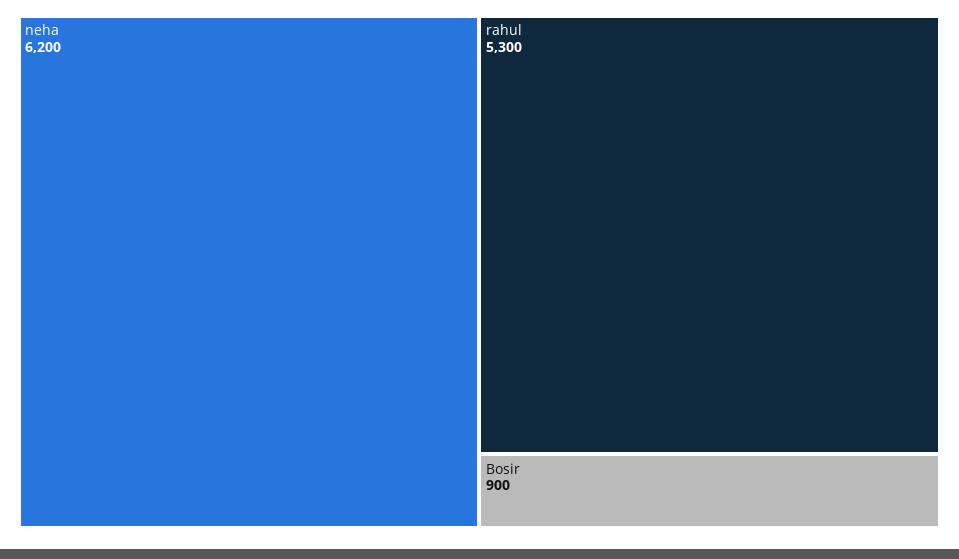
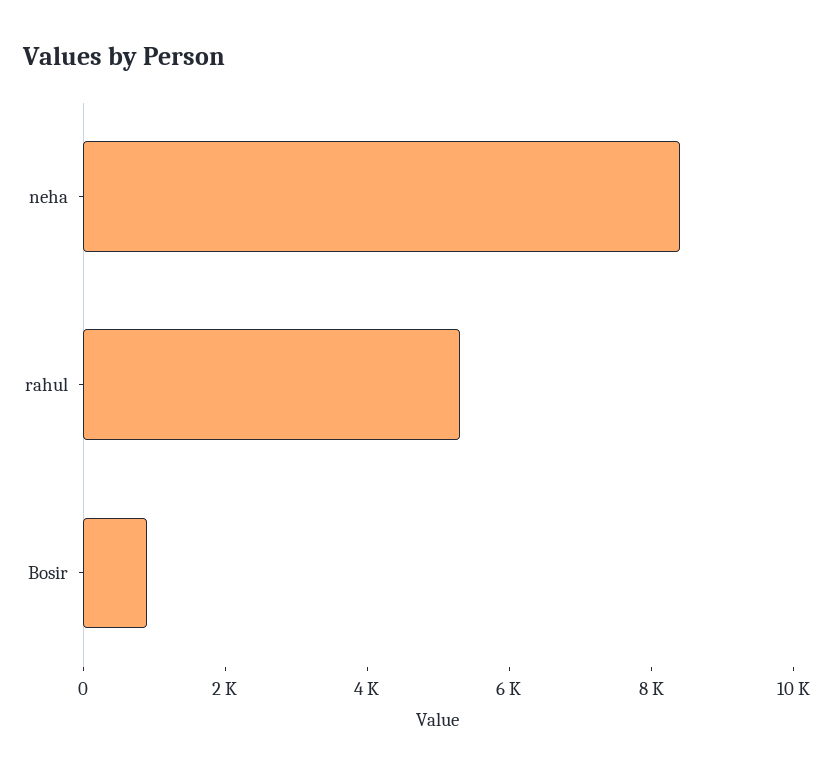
  {
-   "neha": 6200,
+   "neha": 8500,
    "rahul": 5300,
    "Bosir": 900
  }

